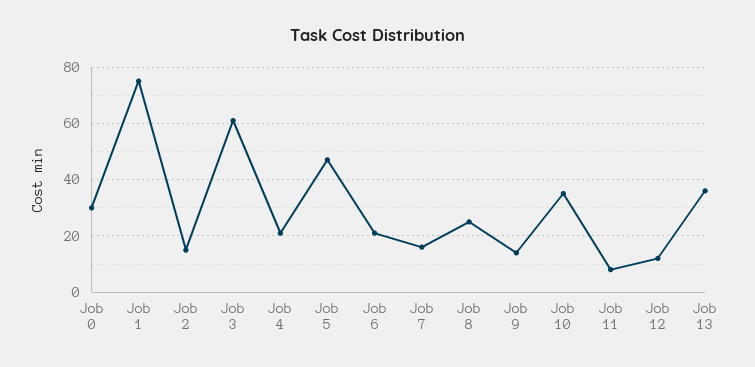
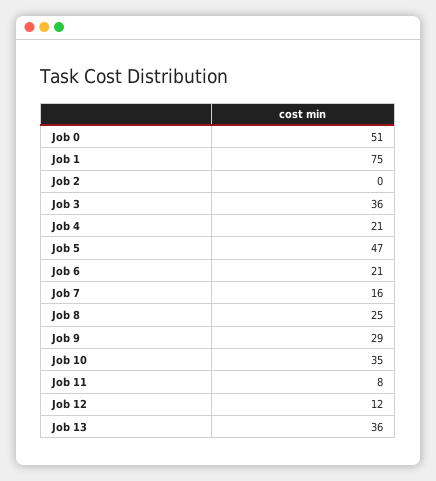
  {
-   "Job 0": 30,
+   "Job 0": 51,
    "Job 1": 75,
-   "Job 2": 15,
+   "Job 2": 0,
-   "Job 3": 60,
+   "Job 3": 36,
    "Job 4": 21,
    "Job 5": 47,
    "Job 6": 21,
    "Job 7": 16,
    "Job 8": 25,
-   "Job 9": 15,
+   "Job 9": 29,
    "Job 10": 35,
    "Job 11": 8,
    "Job 12": 12,
    "Job 13": 36
  }

